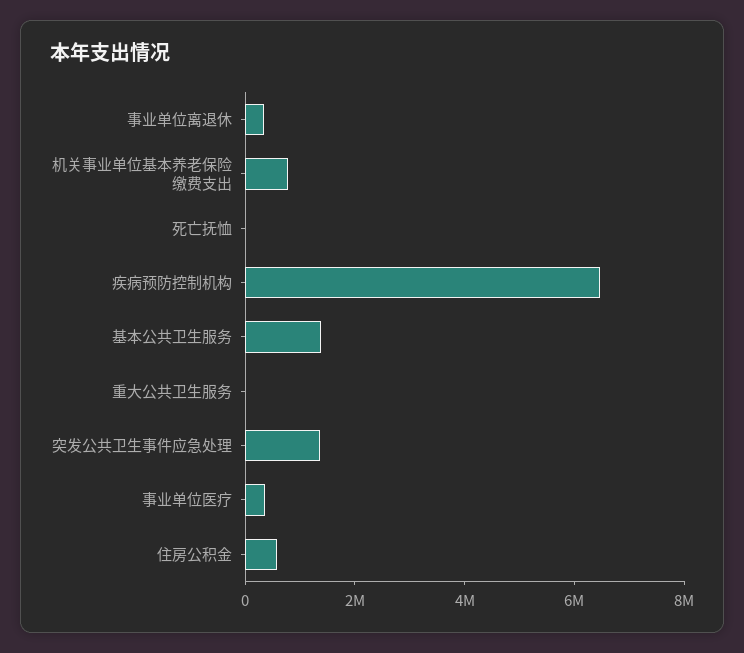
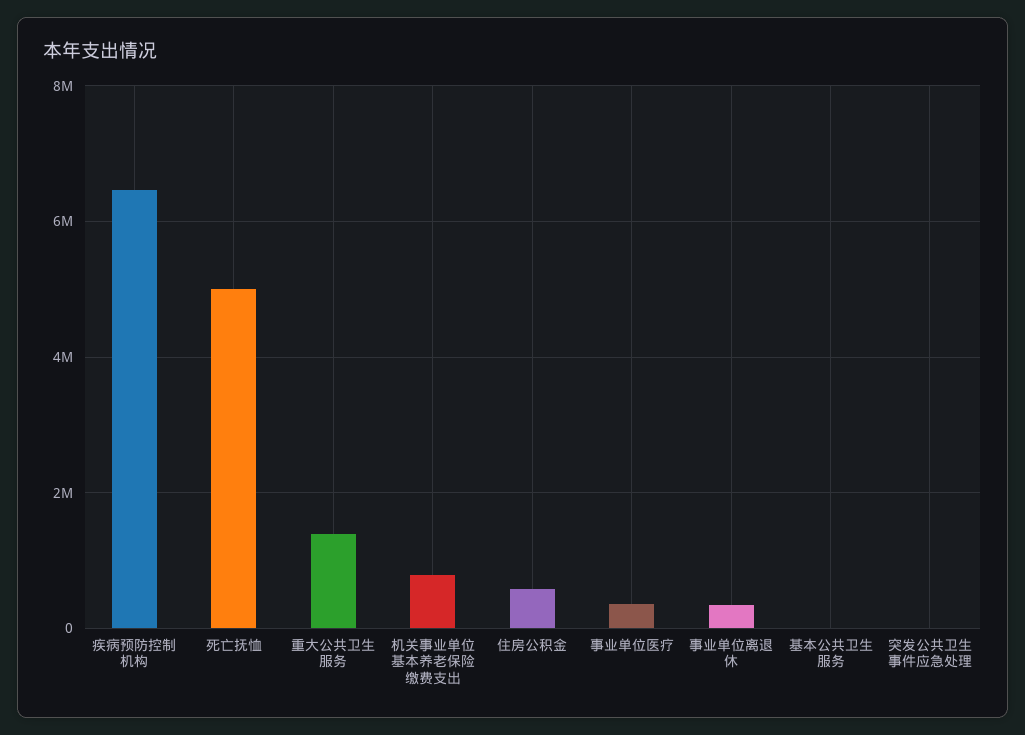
  {
    "事业单位离退休": 400000,
    "机关事业单位基本养老保险缴费支出": 800000,
-   "死亡抚恤": 0,
+   "死亡抚恤": 5000000,
    "疾病预防控制机构": 6400000,
-   "基本公共卫生服务": 1500000,
+   "基本公共卫生服务": 0,
-   "重大公共卫生服务": 0,
+   "重大公共卫生服务": 1400000,
-   "突发公共卫生事件应急处理": 1500000,
+   "突发公共卫生事件应急处理": 0,
    "事业单位医疗": 400000,
    "住房公积金": 600000
  }

